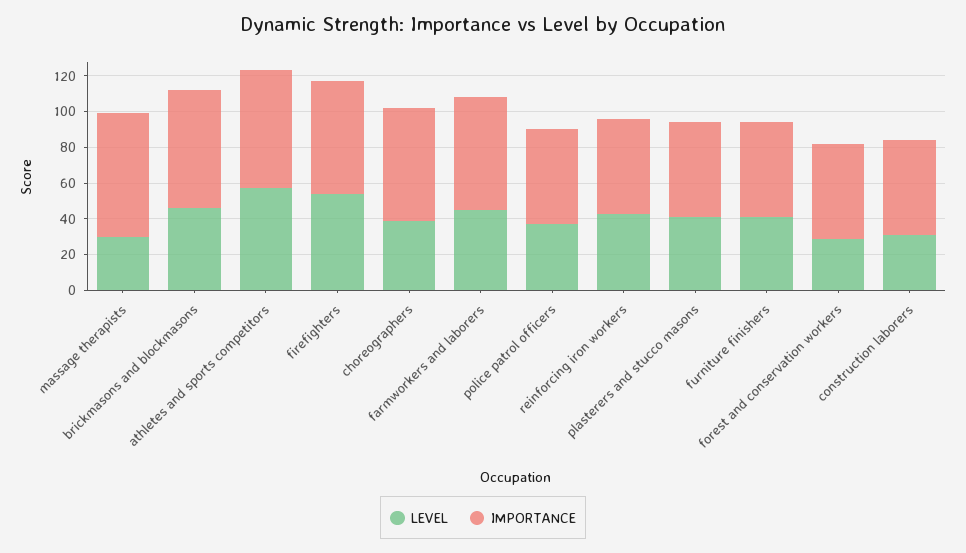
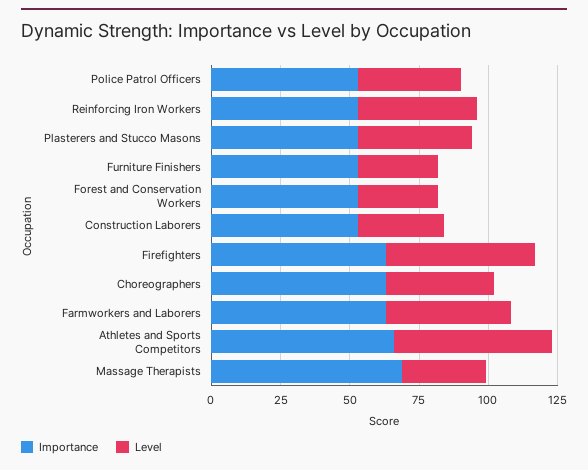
  {
    "LEVEL": {
      "massage therapists": 30,
-     "brickmasons and blockmasons": 45,
      "athletes and sports competitors": 55,
      "firefighters": 55,
      "choreographers": 40,
      "farmworkers and laborers": 45,
      "police patrol officers": 35,
      "reinforcing iron workers": 45,
      "plasterers and stucco masons": 40,
-     "furniture finishers": 40,
+     "furniture finishers": 30,
      "forest and conservation workers": 30,
      "construction laborers": 30
    },
    "IMPORTANCE": {
      "massage therapists": 70,
-     "brickmasons and blockmasons": 65,
      "athletes and sports competitors": 65,
      "firefighters": 65,
      "choreographers": 65,
      "farmworkers and laborers": 65,
      "police patrol officers": 55,
      "reinforcing iron workers": 55,
      "plasterers and stucco masons": 55,
      "furniture finishers": 55,
      "forest and conservation workers": 55,
      "construction laborers": 55
    }
  }

